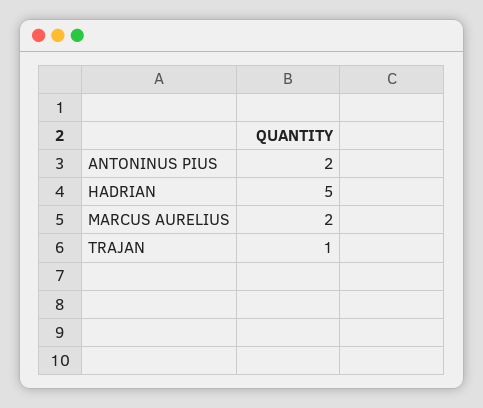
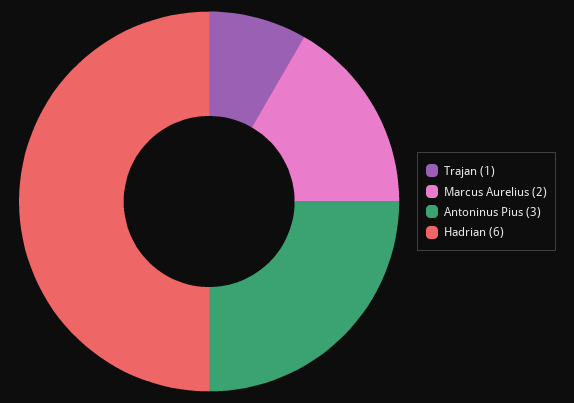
  {
-   "ANTONINUS PIUS": 2,
+   "ANTONINUS PIUS": 3,
-   "HADRIAN": 5,
+   "HADRIAN": 6,
    "MARCUS AURELIUS": 2,
    "TRAJAN": 1
  }

